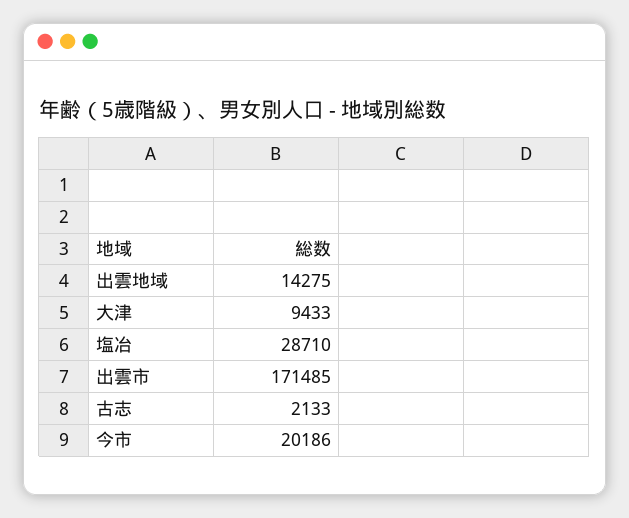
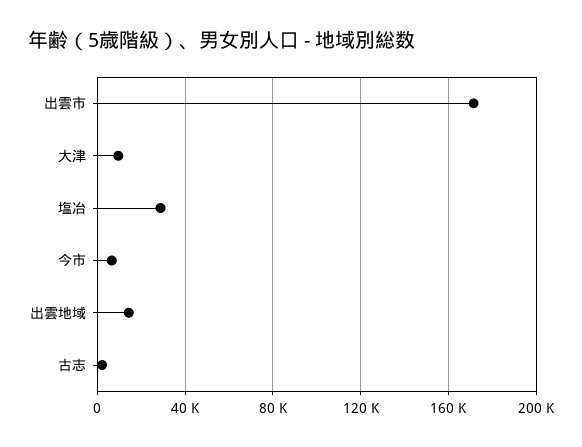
  {
    "出雲地域": 14275,
    "大津": 9433,
    "塩冶": 28710,
    "出雲市": 171485,
    "古志": 2133,
-   "今市": 20186
+   "今市": 5000
  }

